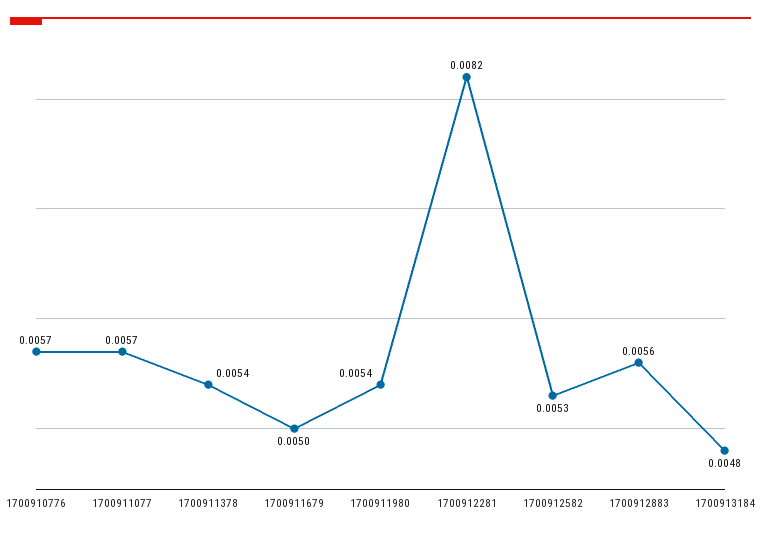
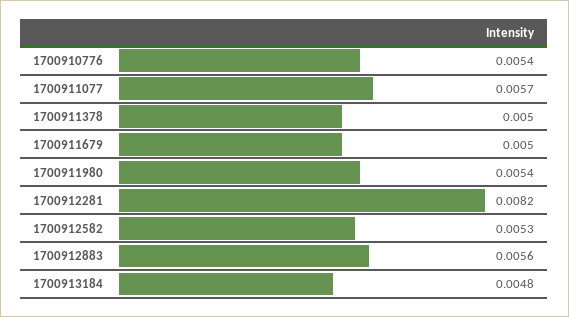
  {
-   "1700910776": 0.0057,
+   "1700910776": 0.0054,
    "1700911077": 0.0057,
-   "1700911378": 0.0054,
+   "1700911378": 0.005,
    "1700911679": 0.005,
    "1700911980": 0.0054,
    "1700912281": 0.0082,
    "1700912582": 0.0053,
    "1700912883": 0.0056,
    "1700913184": 0.0048
  }

